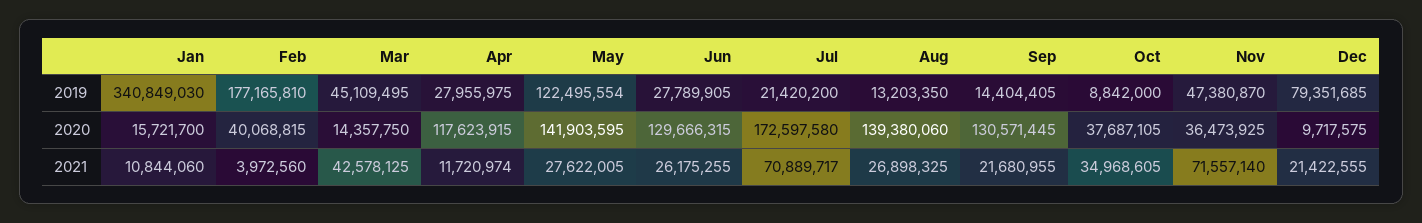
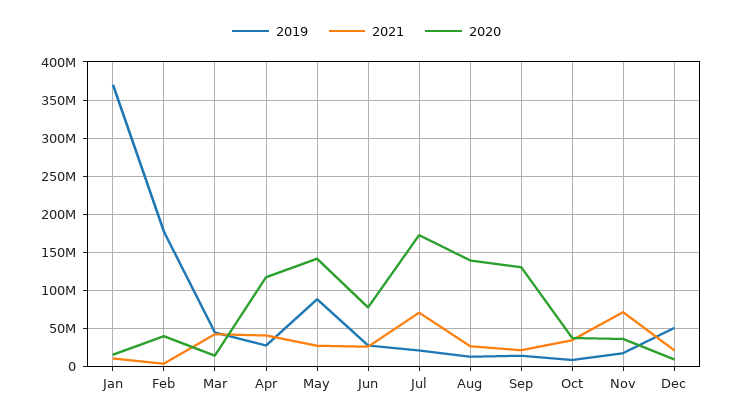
  {
    "2019": {
-     "Jan": 340849030,
+     "Jan": 370000000,
      "Feb": 177165810,
      "Mar": 45109495,
      "Apr": 27955975,
-     "May": 122495554,
+     "May": 90000000,
      "Jun": 27789905,
      "Jul": 21420200,
      "Aug": 13203350,
      "Sep": 14404405,
      "Oct": 8842000,
-     "Nov": 47380870,
+     "Nov": 20000000,
-     "Dec": 79351685
+     "Dec": 50000000
    },
    "2020": {
      "Jan": 15721700,
      "Feb": 40068815,
      "Mar": 14357750,
      "Apr": 117623915,
      "May": 141903595,
-     "Jun": 129666315,
+     "Jun": 80000000,
      "Jul": 172597580,
      "Aug": 139380060,
      "Sep": 130571445,
      "Oct": 37687105,
      "Nov": 36473925,
      "Dec": 9717575
    },
    "2021": {
      "Jan": 10844060,
      "Feb": 3972560,
      "Mar": 42578125,
-     "Apr": 11720974,
+     "Apr": 40000000,
      "May": 27622005,
      "Jun": 26175255,
      "Jul": 70889717,
      "Aug": 26898325,
      "Sep": 21680955,
      "Oct": 34968605,
      "Nov": 71557140,
      "Dec": 21422555
    }
  }

